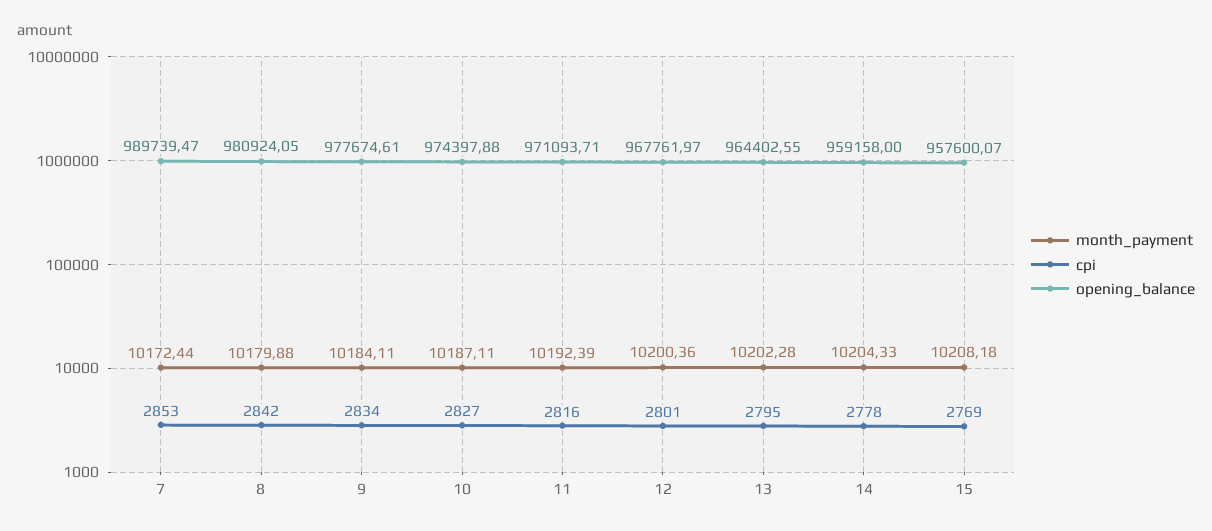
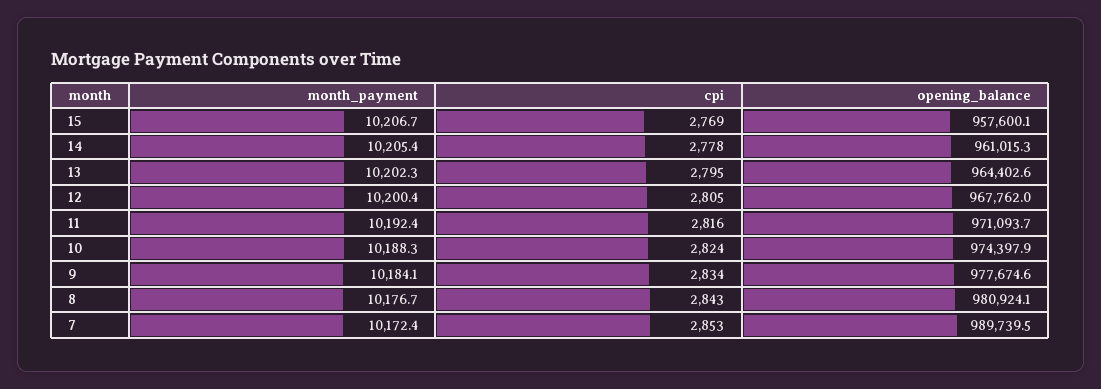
  {
    "month_payment": {
      "7": 10172.44,
-     "8": 10179.88,
+     "8": 10176.7,
      "9": 10184.11,
-     "10": 10187.11,
+     "10": 10188.3,
      "11": 10192.39,
      "12": 10200.36,
      "13": 10202.28,
-     "14": 10204.33,
+     "14": 10205.4,
-     "15": 10208.18
+     "15": 10206.7
    },
    "cpi": {
      "7": 2853,
-     "8": 2842,
+     "8": 2843,
      "9": 2834,
-     "10": 2827,
+     "10": 2824,
      "11": 2816,
-     "12": 2801,
+     "12": 2805,
      "13": 2795,
      "14": 2778,
      "15": 2769
    },
    "opening_balance": {
      "7": 989739.47,
      "8": 980924.05,
      "9": 977674.61,
      "10": 974397.88,
      "11": 971093.71,
      "12": 967761.97,
      "13": 964402.55,
-     "14": 959158,
+     "14": 961015.3,
      "15": 957600.07
    }
  }

